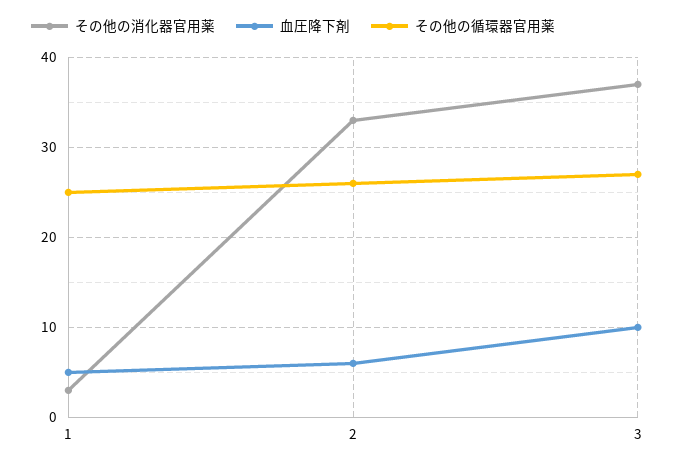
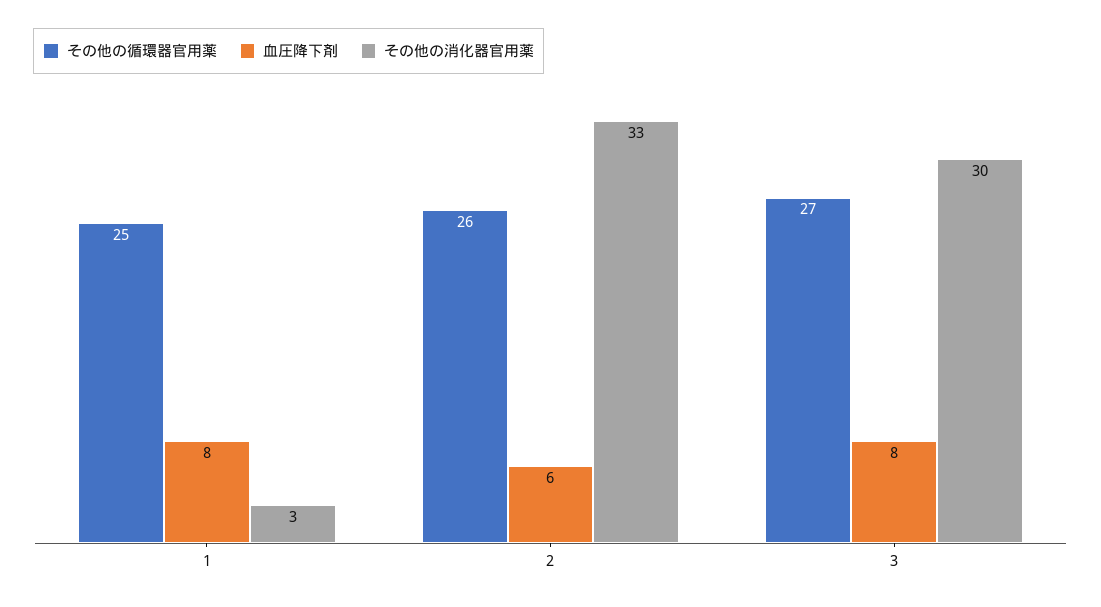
  {
    "その他の消化器官用薬": {
      "1": 3,
      "2": 33,
-     "3": 37
+     "3": 30
    },
    "血圧降下剤": {
-     "1": 5,
+     "1": 8,
      "2": 6,
-     "3": 10
+     "3": 8
    },
    "その他の循環器官用薬": {
      "1": 25,
      "2": 26,
      "3": 27
    }
  }

